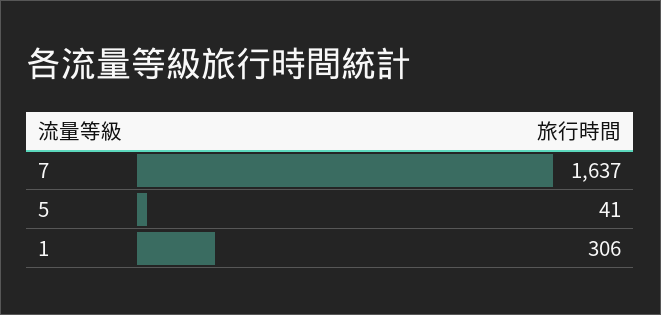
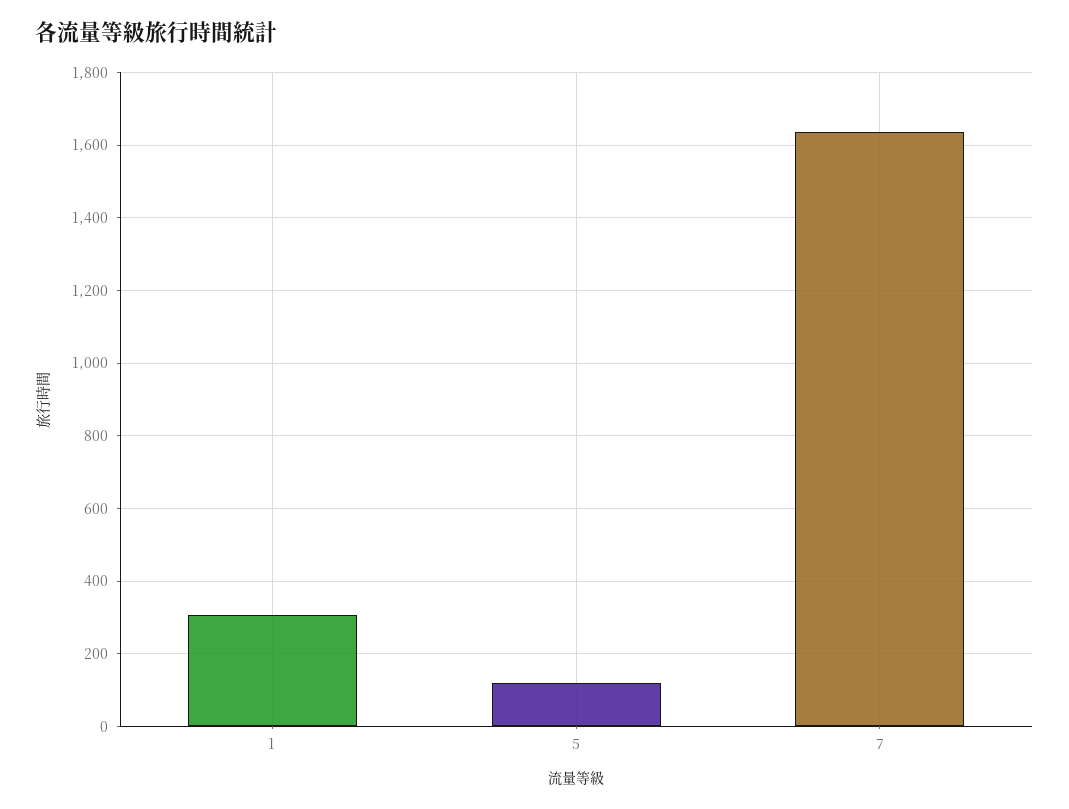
  {
    "7": 1637,
-   "5": 41,
+   "5": 120,
    "1": 306
  }

